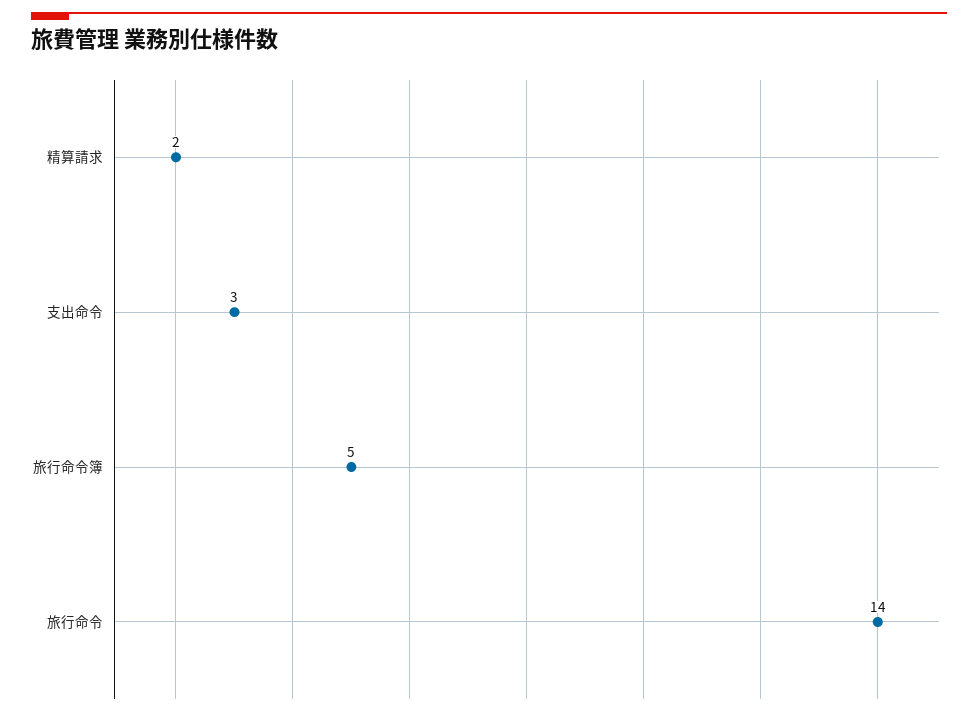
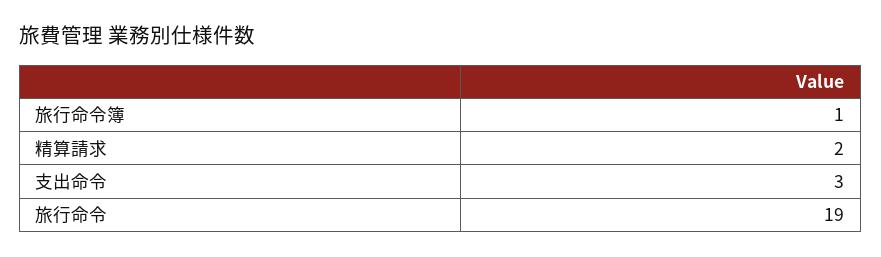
  {
    "精算請求": 2,
    "支出命令": 3,
-   "旅行命令簿": 5,
+   "旅行命令簿": 1,
-   "旅行命令": 14
+   "旅行命令": 19
  }

